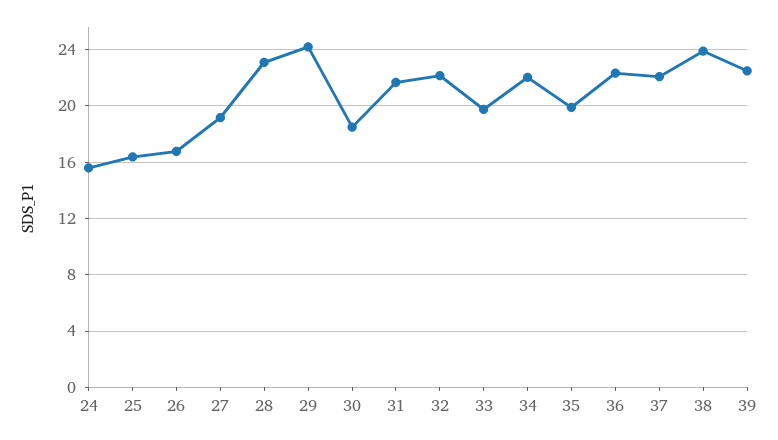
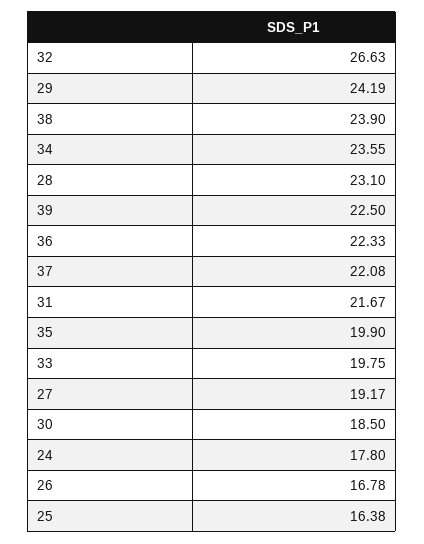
  {
-   "24": 15.5,
+   "24": 17.8,
    "25": 16.38,
    "26": 16.78,
    "27": 19.17,
    "28": 23.1,
    "29": 24.19,
    "30": 18.5,
    "31": 21.67,
-   "32": 22,
+   "32": 26.63,
    "33": 19.75,
-   "34": 22,
+   "34": 23.55,
    "35": 19.9,
    "36": 22.33,
    "37": 22.08,
    "38": 23.9,
    "39": 22.5
  }

